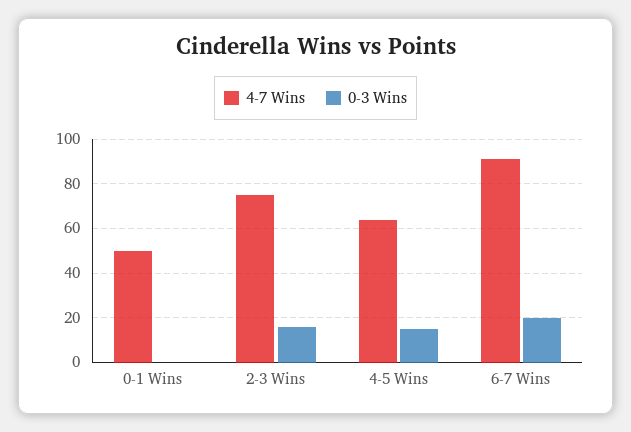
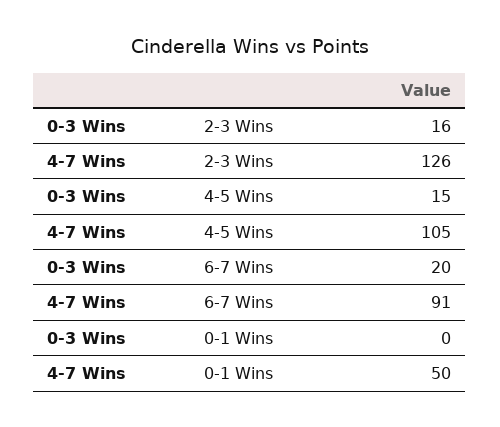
  {
    "4-7 Wins": {
      "0-1 Wins": 50,
-     "2-3 Wins": 75,
+     "2-3 Wins": 126,
-     "4-5 Wins": 65,
+     "4-5 Wins": 105,
      "6-7 Wins": 91
    },
    "0-3 Wins": {
      "0-1 Wins": 0,
      "2-3 Wins": 16,
      "4-5 Wins": 15,
      "6-7 Wins": 20
    }
  }

